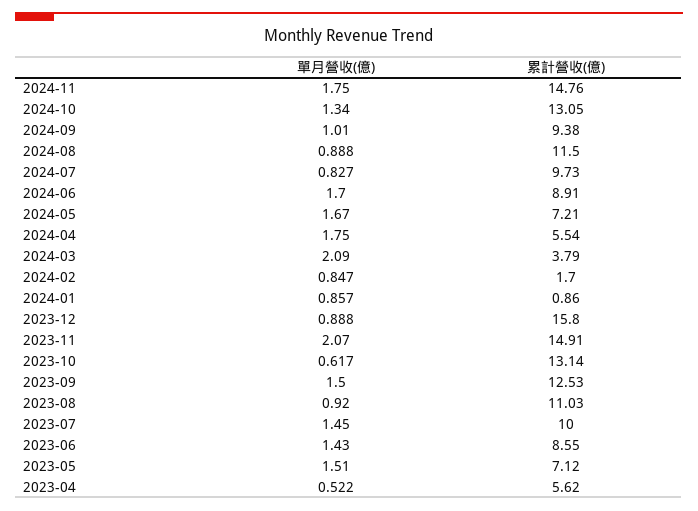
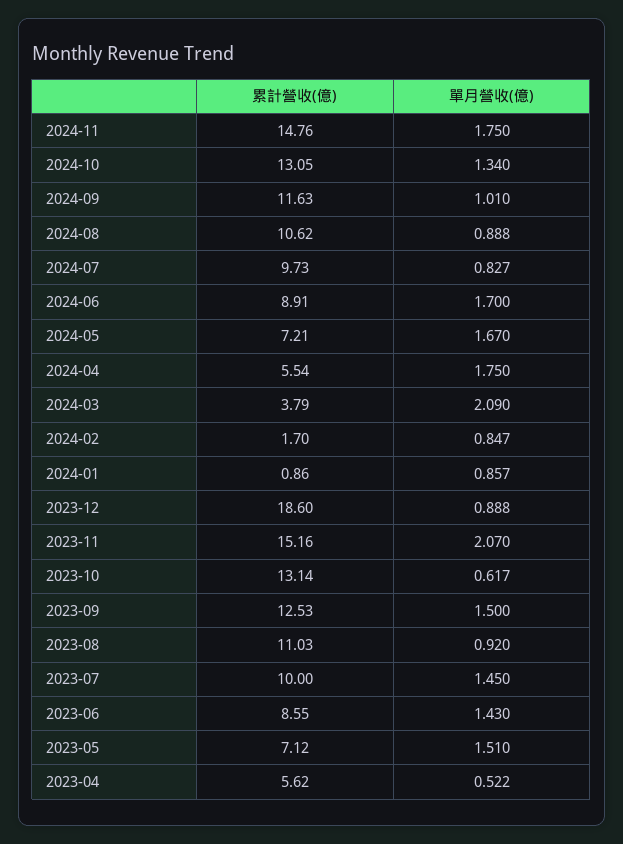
  {
    "單月營收(億)": {
      "2024-11": 1.75,
      "2024-10": 1.34,
      "2024-09": 1.01,
      "2024-08": 0.888,
      "2024-07": 0.827,
      "2024-06": 1.7,
      "2024-05": 1.67,
      "2024-04": 1.75,
      "2024-03": 2.09,
      "2024-02": 0.847,
      "2024-01": 0.857,
      "2023-12": 0.888,
      "2023-11": 2.07,
      "2023-10": 0.617,
      "2023-09": 1.5,
      "2023-08": 0.92,
      "2023-07": 1.45,
      "2023-06": 1.43,
      "2023-05": 1.51,
      "2023-04": 0.522
    },
    "累計營收(億)": {
      "2024-11": 14.76,
      "2024-10": 13.05,
-     "2024-09": 9.38,
+     "2024-09": 11.63,
-     "2024-08": 11.5,
+     "2024-08": 10.62,
      "2024-07": 9.73,
      "2024-06": 8.91,
      "2024-05": 7.21,
      "2024-04": 5.54,
      "2024-03": 3.79,
      "2024-02": 1.7,
      "2024-01": 0.86,
-     "2023-12": 15.8,
+     "2023-12": 18.6,
-     "2023-11": 14.91,
+     "2023-11": 15.16,
      "2023-10": 13.14,
      "2023-09": 12.53,
      "2023-08": 11.03,
      "2023-07": 10,
      "2023-06": 8.55,
      "2023-05": 7.12,
      "2023-04": 5.62
    }
  }

